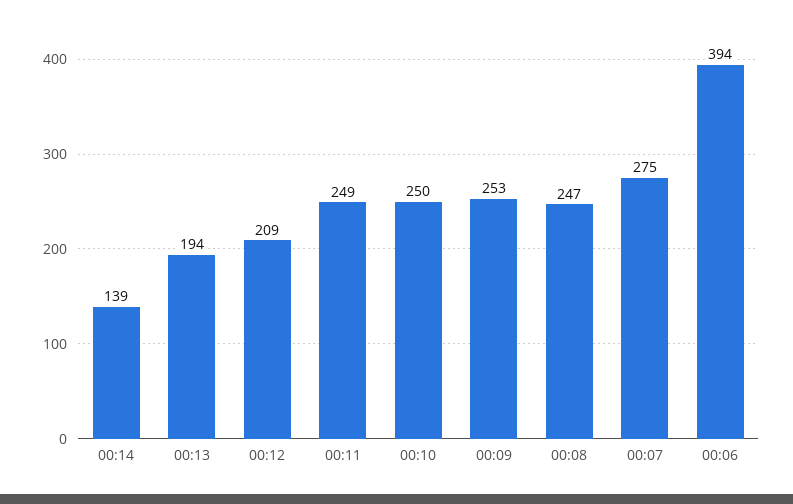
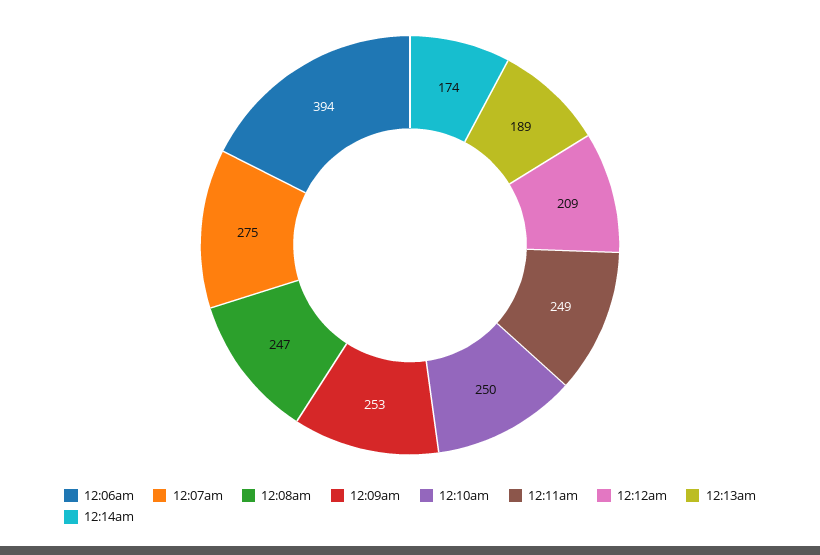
  {
-   "00:14": 139,
+   "00:14": 174,
-   "00:13": 194,
+   "00:13": 189,
    "00:12": 209,
    "00:11": 249,
    "00:10": 250,
    "00:09": 253,
    "00:08": 247,
    "00:07": 275,
    "00:06": 394
  }

